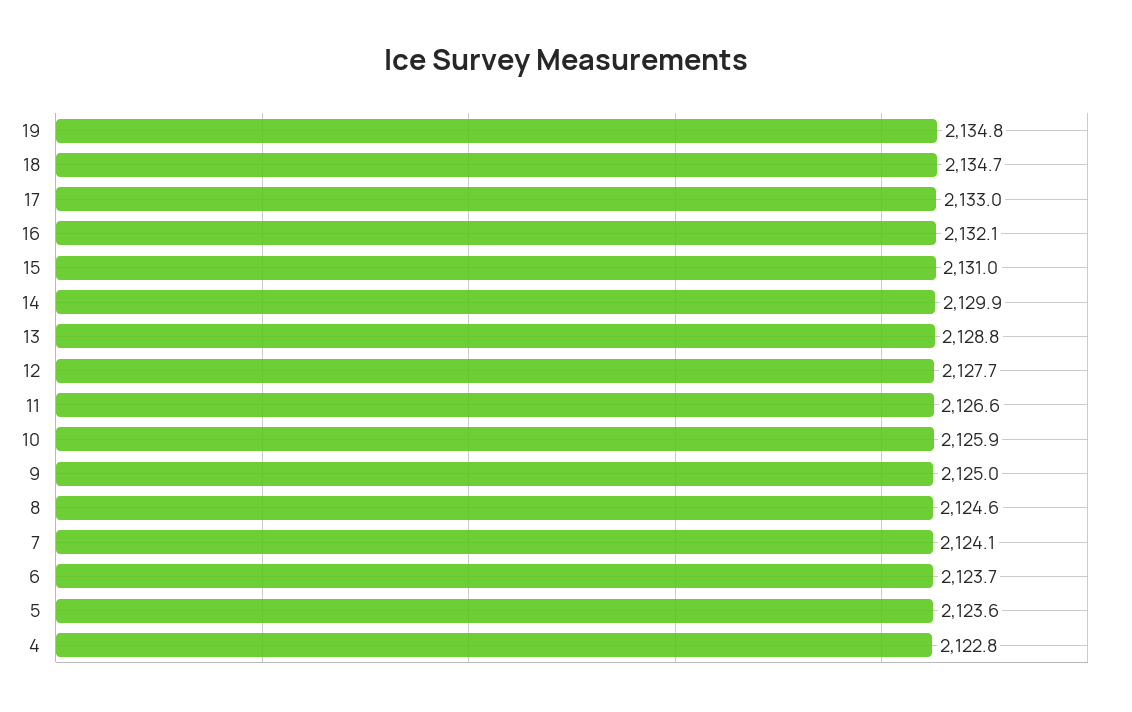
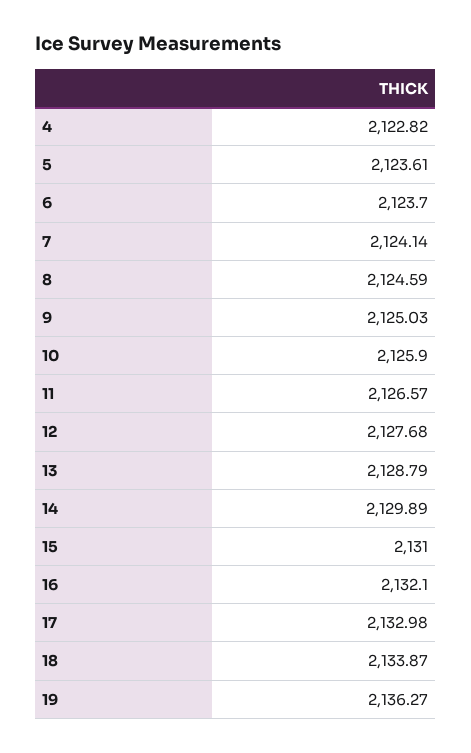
  {
-   "19": 2134.8,
+   "19": 2136.27,
-   "18": 2134.7,
+   "18": 2133.87,
    "17": 2132.98,
    "16": 2132.1,
    "15": 2131,
    "14": 2129.89,
    "13": 2128.79,
    "12": 2127.68,
    "11": 2126.57,
    "10": 2125.9,
    "9": 2125.03,
    "8": 2124.59,
    "7": 2124.14,
    "6": 2123.7,
    "5": 2123.61,
    "4": 2122.82
  }

